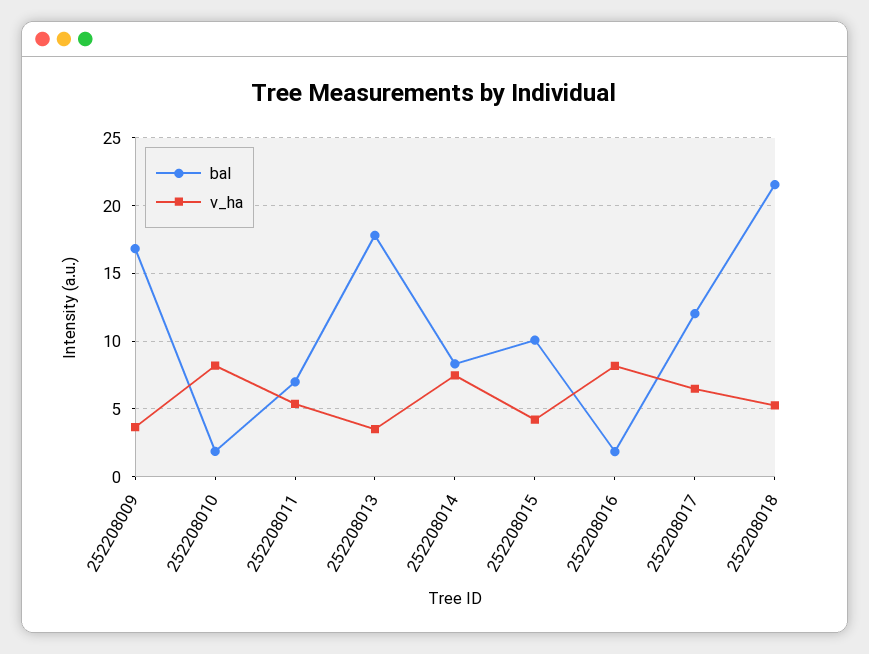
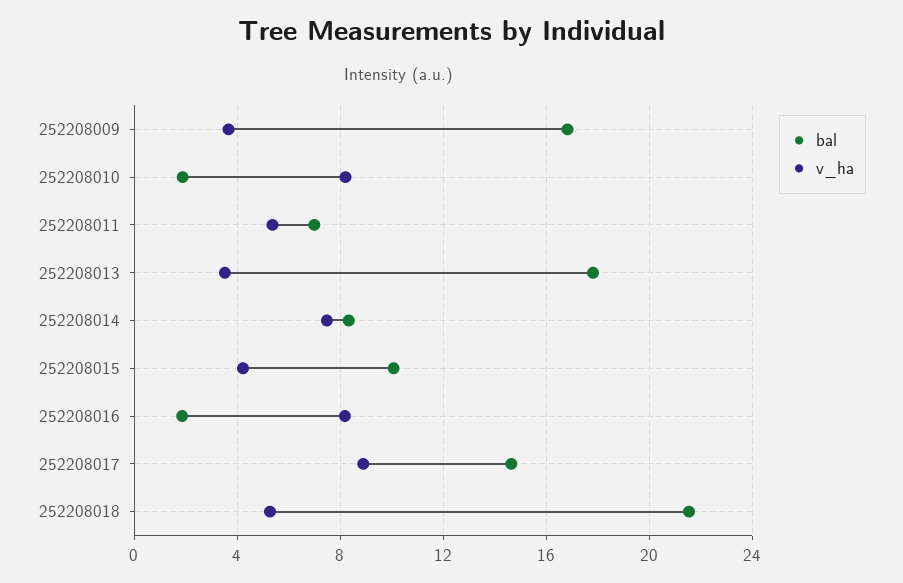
  {
    "bal": {
      "252208009": 17,
      "252208010": 2,
      "252208011": 7,
      "252208013": 18,
      "252208014": 8.5,
      "252208015": 10,
      "252208016": 2,
-     "252208017": 12,
+     "252208017": 14.5,
      "252208018": 21.5
    },
    "v_ha": {
      "252208009": 3.5,
      "252208010": 8,
      "252208011": 5.5,
      "252208013": 3.5,
      "252208014": 7.5,
      "252208015": 4,
      "252208016": 8,
-     "252208017": 6.5,
+     "252208017": 9,
      "252208018": 5.5
    }
  }

